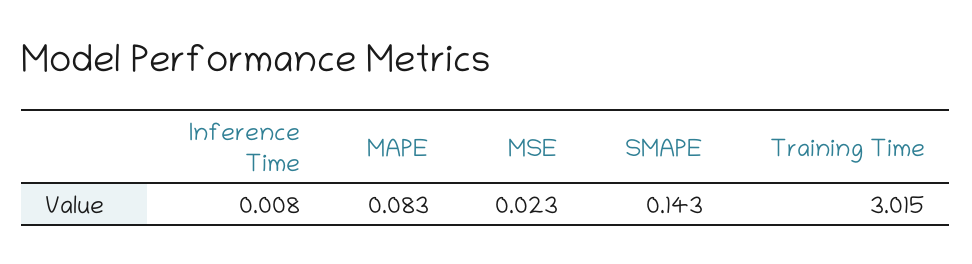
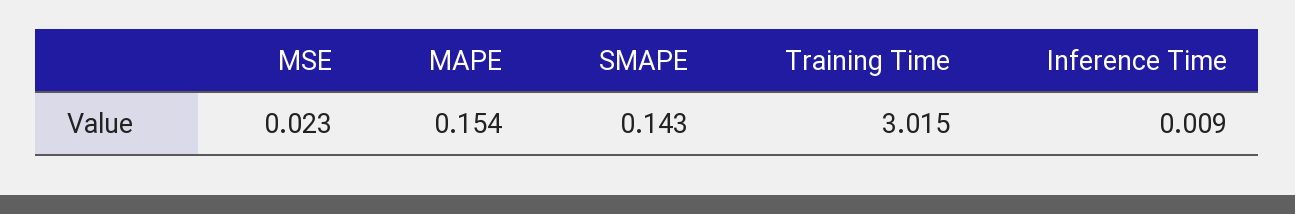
  {
-   "Inference Time": 0.008,
+   "Inference Time": 0.009,
-   "MAPE": 0.083,
+   "MAPE": 0.154,
    "MSE": 0.023,
    "SMAPE": 0.143,
    "Training Time": 3.015
  }

